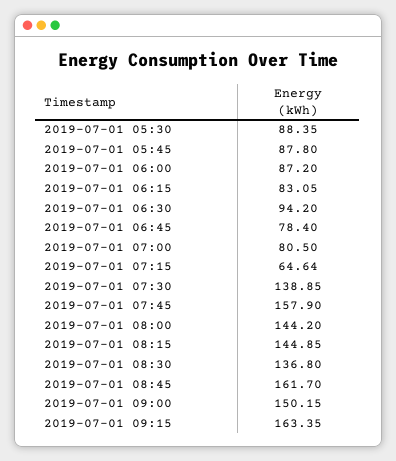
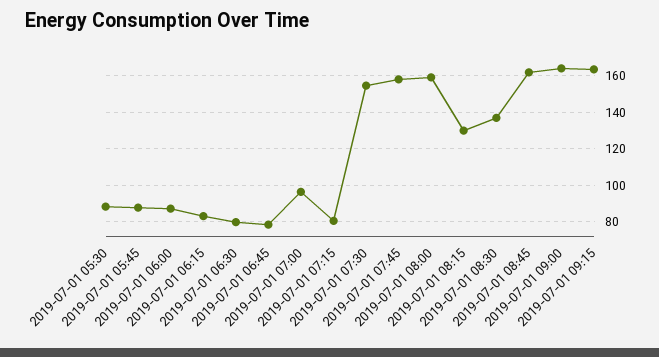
  {
    "2019-07-01 05:30": 88.35,
    "2019-07-01 05:45": 87.8,
    "2019-07-01 06:00": 87.2,
    "2019-07-01 06:15": 83.05,
-   "2019-07-01 06:30": 94.2,
+   "2019-07-01 06:30": 80,
    "2019-07-01 06:45": 78.4,
-   "2019-07-01 07:00": 80.5,
+   "2019-07-01 07:00": 95,
-   "2019-07-01 07:15": 64.64,
+   "2019-07-01 07:15": 80,
-   "2019-07-01 07:30": 138.85,
+   "2019-07-01 07:30": 155,
    "2019-07-01 07:45": 157.9,
-   "2019-07-01 08:00": 144.2,
+   "2019-07-01 08:00": 160,
-   "2019-07-01 08:15": 144.85,
+   "2019-07-01 08:15": 130,
    "2019-07-01 08:30": 136.8,
    "2019-07-01 08:45": 161.7,
-   "2019-07-01 09:00": 150.15,
+   "2019-07-01 09:00": 165,
    "2019-07-01 09:15": 163.35
  }

